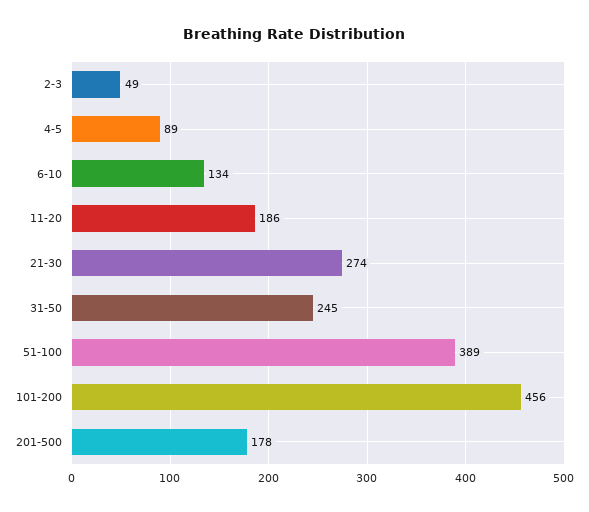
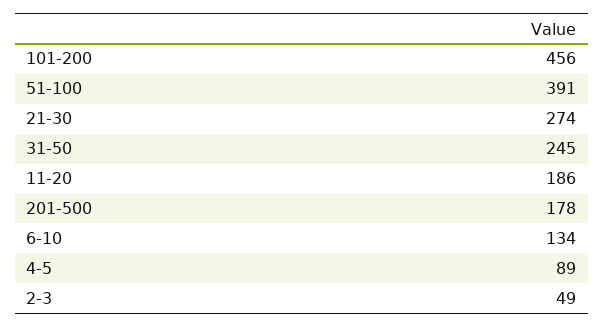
  {
    "2-3": 49,
    "4-5": 89,
    "6-10": 134,
    "11-20": 186,
    "21-30": 274,
    "31-50": 245,
-   "51-100": 389,
+   "51-100": 391,
    "101-200": 456,
    "201-500": 178
  }

